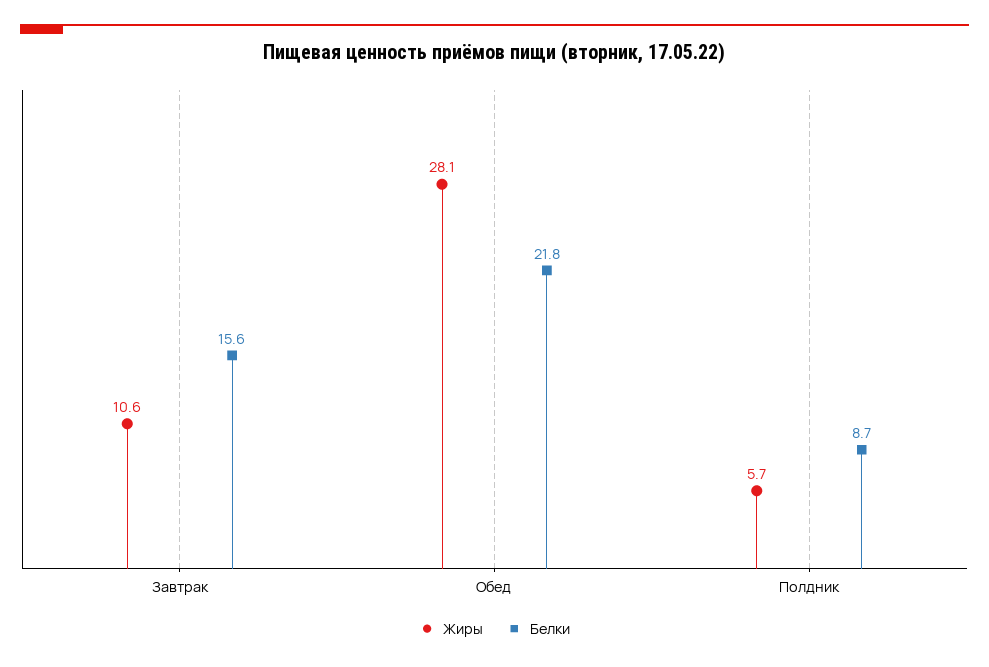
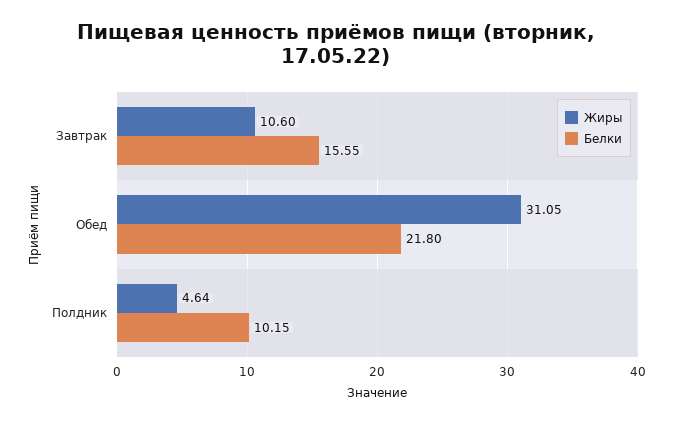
  {
    "Жиры": {
      "Завтрак": 10.6,
-     "Обед": 28.1,
+     "Обед": 31.05,
-     "Полдник": 5.7
+     "Полдник": 4.64
    },
    "Белки": {
      "Завтрак": 15.55,
      "Обед": 21.8,
-     "Полдник": 8.7
+     "Полдник": 10.15
    }
  }

